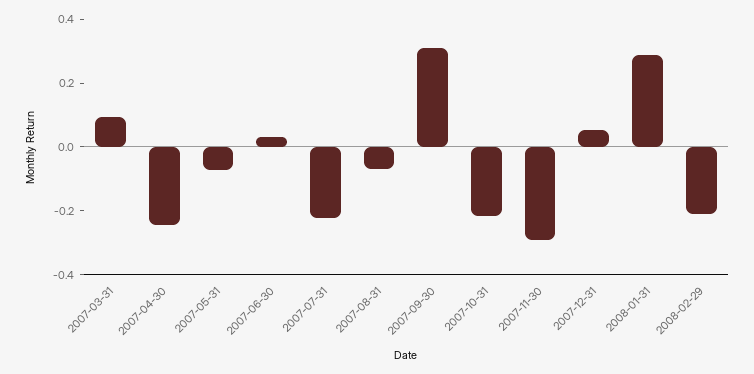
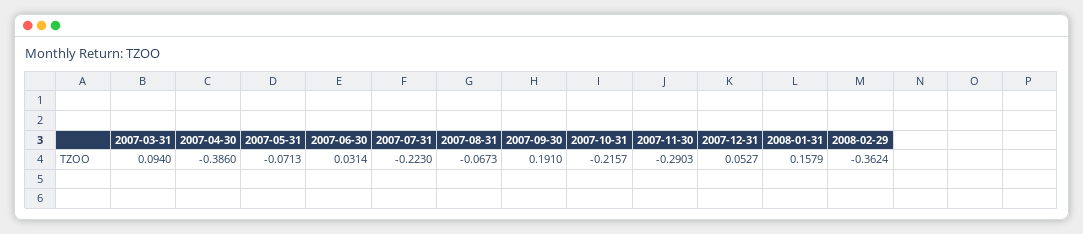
  {
    "2007-03-31": 0.094,
-   "2007-04-30": -0.25,
+   "2007-04-30": -0.386,
    "2007-05-31": -0.0713,
    "2007-06-30": 0.0314,
    "2007-07-31": -0.223,
    "2007-08-31": -0.0673,
-   "2007-09-30": 0.3,
+   "2007-09-30": 0.191,
    "2007-10-31": -0.2157,
    "2007-11-30": -0.2903,
    "2007-12-31": 0.0527,
-   "2008-01-31": 0.3,
+   "2008-01-31": 0.1579,
-   "2008-02-29": -0.2
+   "2008-02-29": -0.3624
  }

